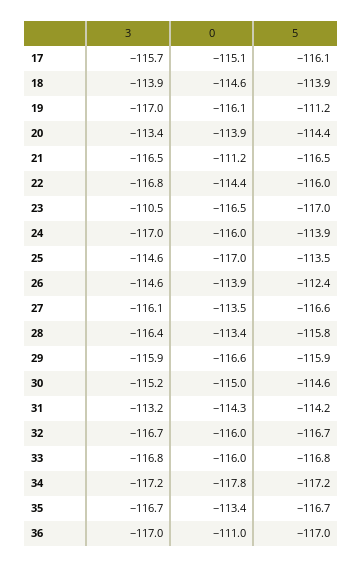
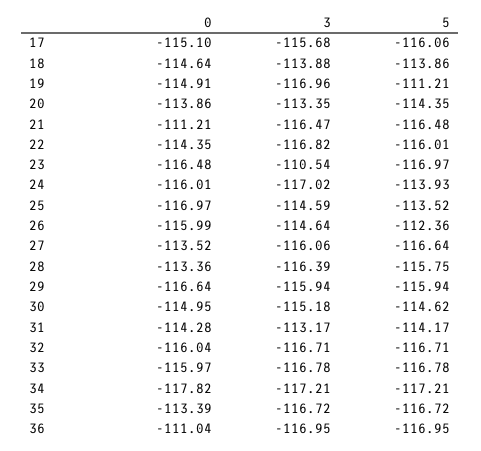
  {
    "3": {
      "17": -115.68,
      "18": -113.88,
      "19": -116.96,
      "20": -113.35,
      "21": -116.47,
      "22": -116.82,
      "23": -110.54,
      "24": -117.02,
      "25": -114.59,
      "26": -114.64,
      "27": -116.06,
      "28": -116.39,
      "29": -115.94,
      "30": -115.18,
      "31": -113.17,
      "32": -116.71,
      "33": -116.78,
      "34": -117.21,
      "35": -116.72,
      "36": -116.95
    },
    "0": {
      "17": -115.1,
      "18": -114.64,
-     "19": -116.1,
+     "19": -114.91,
      "20": -113.86,
      "21": -111.21,
      "22": -114.35,
      "23": -116.48,
      "24": -116.01,
      "25": -116.97,
-     "26": -113.9,
+     "26": -115.99,
      "27": -113.52,
      "28": -113.36,
      "29": -116.64,
      "30": -114.95,
      "31": -114.28,
      "32": -116.04,
      "33": -115.97,
      "34": -117.82,
      "35": -113.39,
      "36": -111.04
    },
    "5": {
      "17": -116.06,
      "18": -113.86,
      "19": -111.21,
      "20": -114.35,
      "21": -116.48,
      "22": -116.01,
      "23": -116.97,
      "24": -113.93,
      "25": -113.52,
      "26": -112.36,
      "27": -116.64,
      "28": -115.75,
      "29": -115.94,
      "30": -114.62,
      "31": -114.17,
      "32": -116.71,
      "33": -116.78,
      "34": -117.21,
      "35": -116.72,
      "36": -116.95
    }
  }

